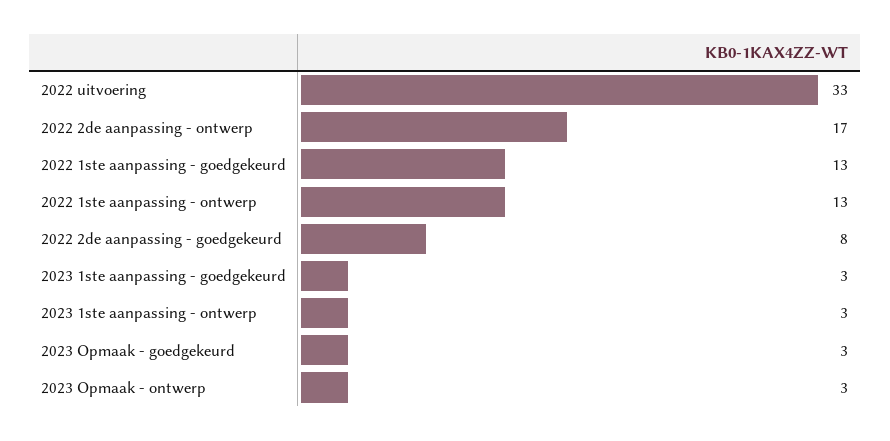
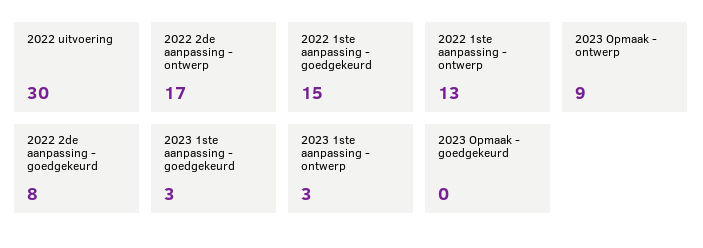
  {
-   "2022 uitvoering": 33,
+   "2022 uitvoering": 30,
    "2022 2de aanpassing - ontwerp": 17,
-   "2022 1ste aanpassing - goedgekeurd": 13,
+   "2022 1ste aanpassing - goedgekeurd": 15,
    "2022 1ste aanpassing - ontwerp": 13,
    "2022 2de aanpassing - goedgekeurd": 8,
    "2023 1ste aanpassing - goedgekeurd": 3,
    "2023 1ste aanpassing - ontwerp": 3,
-   "2023 Opmaak - goedgekeurd": 3,
+   "2023 Opmaak - goedgekeurd": 0,
-   "2023 Opmaak - ontwerp": 3
+   "2023 Opmaak - ontwerp": 9
  }

